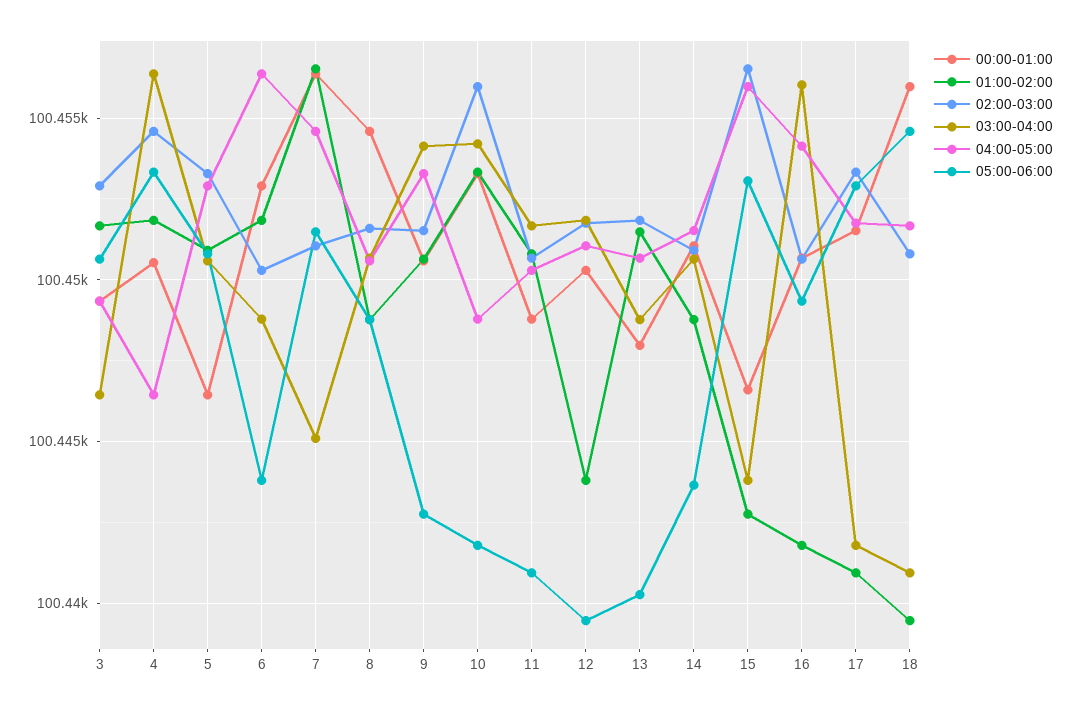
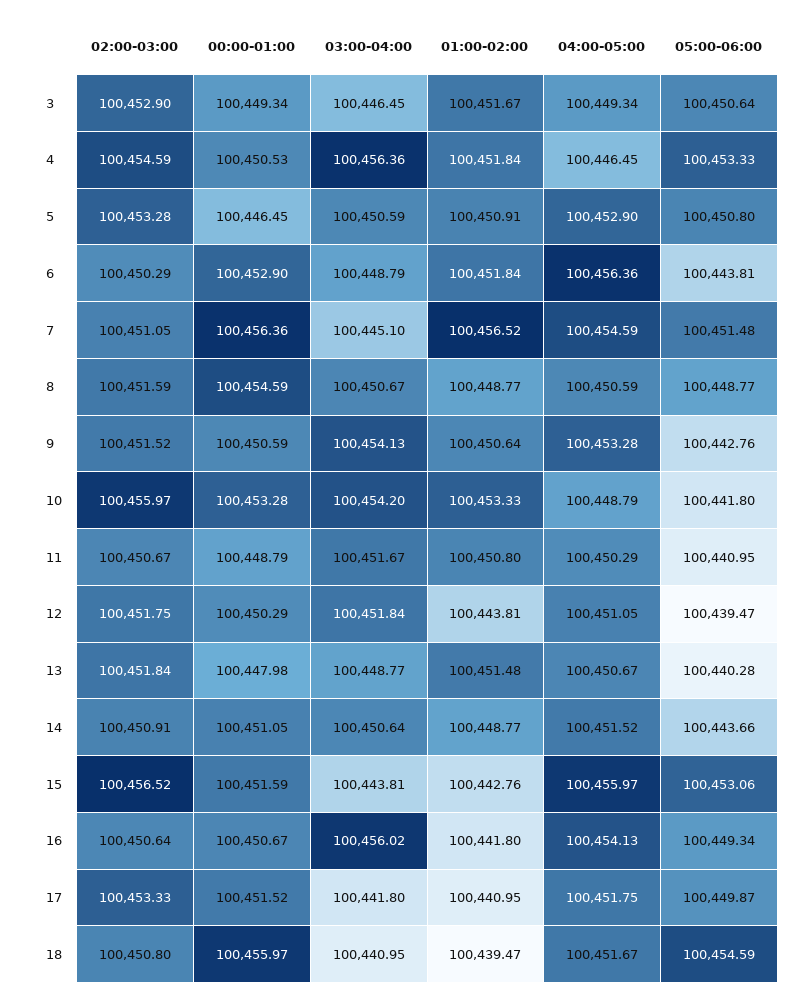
  {
    "00:00-01:00": {
      "3": 100449.34,
      "4": 100450.53,
      "5": 100446.45,
      "6": 100452.9,
      "7": 100456.36,
      "8": 100454.59,
      "9": 100450.59,
      "10": 100453.28,
      "11": 100448.79,
      "12": 100450.29,
      "13": 100447.98,
      "14": 100451.05,
-     "15": 100446.5,
+     "15": 100451.59,
      "16": 100450.67,
      "17": 100451.52,
      "18": 100455.97
    },
    "01:00-02:00": {
      "3": 100451.67,
      "4": 100451.84,
      "5": 100450.91,
      "6": 100451.84,
      "7": 100456.52,
      "8": 100448.77,
      "9": 100450.64,
      "10": 100453.33,
      "11": 100450.8,
      "12": 100443.81,
      "13": 100451.48,
      "14": 100448.77,
      "15": 100442.76,
      "16": 100441.8,
      "17": 100440.95,
      "18": 100439.47
    },
    "02:00-03:00": {
      "3": 100452.9,
      "4": 100454.59,
      "5": 100453.28,
      "6": 100450.29,
      "7": 100451.05,
      "8": 100451.59,
      "9": 100451.52,
      "10": 100455.97,
      "11": 100450.67,
      "12": 100451.75,
      "13": 100451.84,
      "14": 100450.91,
      "15": 100456.52,
      "16": 100450.64,
      "17": 100453.33,
      "18": 100450.8
    },
    "03:00-04:00": {
      "3": 100446.45,
      "4": 100456.36,
      "5": 100450.59,
      "6": 100448.79,
      "7": 100445.1,
      "8": 100450.67,
      "9": 100454.13,
      "10": 100454.2,
      "11": 100451.67,
      "12": 100451.84,
      "13": 100448.77,
      "14": 100450.64,
      "15": 100443.81,
      "16": 100456.02,
      "17": 100441.8,
      "18": 100440.95
    },
    "04:00-05:00": {
      "3": 100449.34,
      "4": 100446.45,
      "5": 100452.9,
      "6": 100456.36,
      "7": 100454.59,
      "8": 100450.59,
      "9": 100453.28,
      "10": 100448.79,
      "11": 100450.29,
      "12": 100451.05,
      "13": 100450.67,
      "14": 100451.52,
      "15": 100455.97,
      "16": 100454.13,
      "17": 100451.75,
      "18": 100451.67
    },
    "05:00-06:00": {
      "3": 100450.64,
      "4": 100453.33,
      "5": 100450.8,
      "6": 100443.81,
      "7": 100451.48,
      "8": 100448.77,
      "9": 100442.76,
      "10": 100441.8,
      "11": 100440.95,
      "12": 100439.47,
      "13": 100440.28,
      "14": 100443.66,
      "15": 100453.06,
      "16": 100449.34,
-     "17": 100453,
+     "17": 100449.87,
      "18": 100454.59
    }
  }

